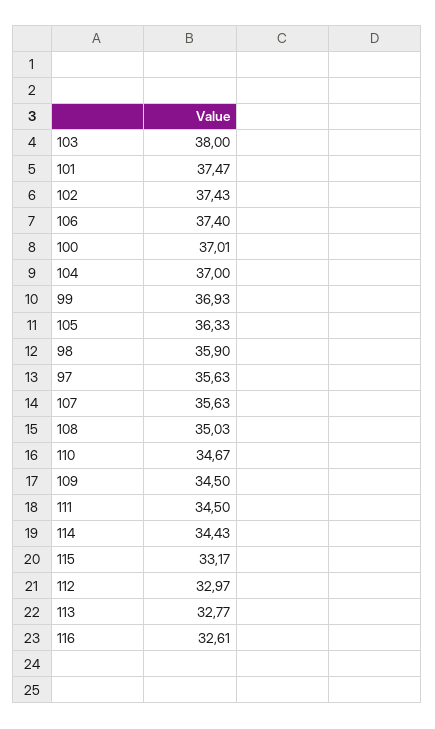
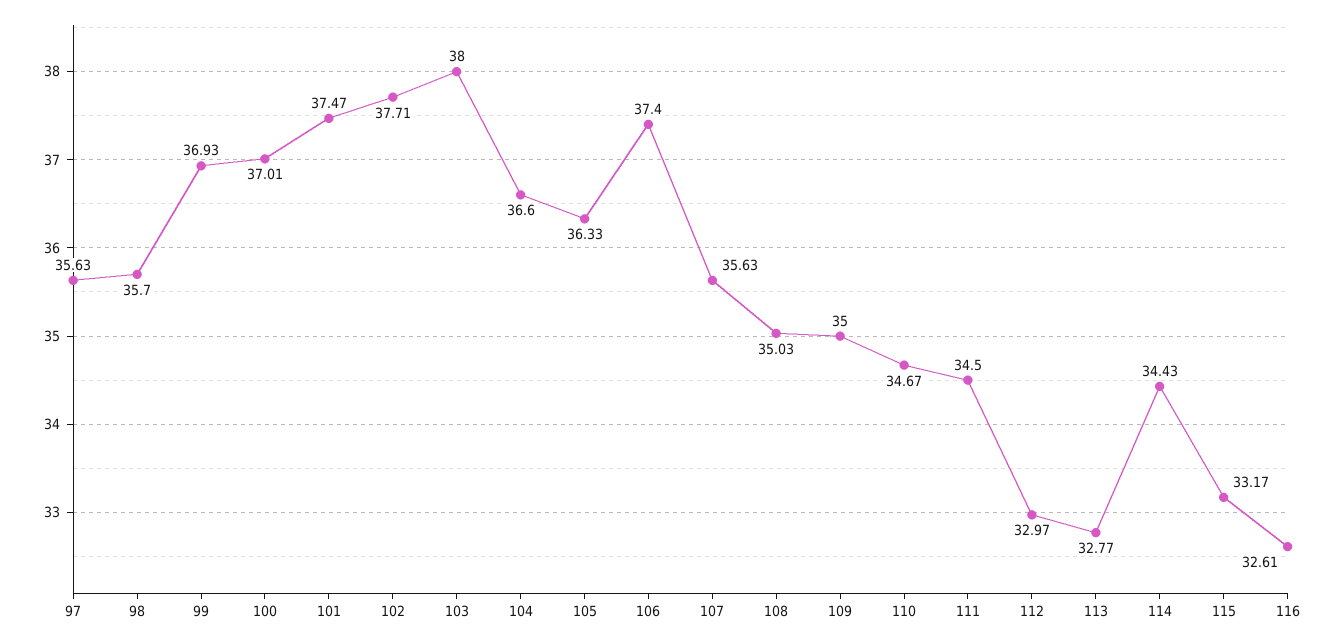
  {
    "103": 38,
    "101": 37.47,
-   "102": 37.43,
+   "102": 37.71,
    "106": 37.4,
    "100": 37.01,
-   "104": 37,
+   "104": 36.6,
    "99": 36.93,
    "105": 36.33,
-   "98": 35.9,
+   "98": 35.7,
    "97": 35.63,
    "107": 35.63,
    "108": 35.03,
    "110": 34.67,
-   "109": 34.5,
+   "109": 35,
    "111": 34.5,
    "114": 34.43,
    "115": 33.17,
    "112": 32.97,
    "113": 32.77,
    "116": 32.61
  }

